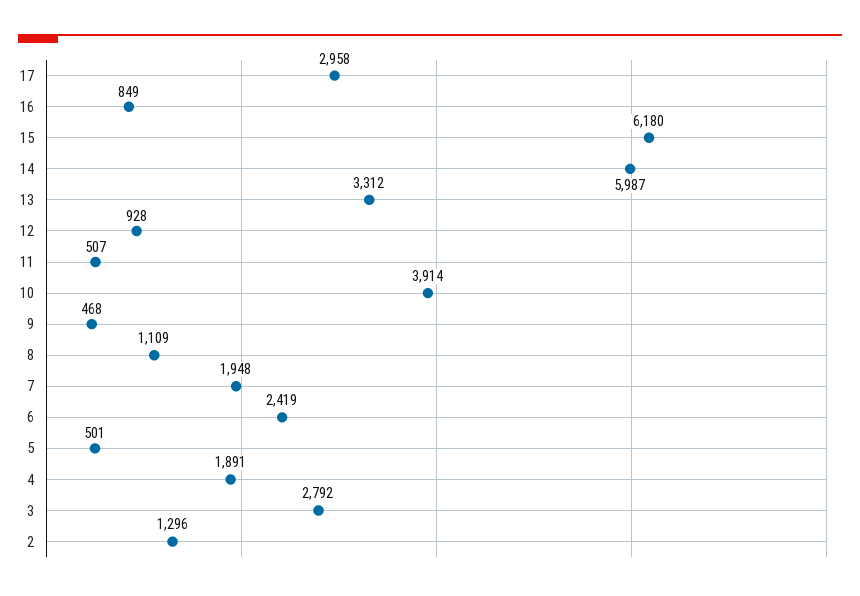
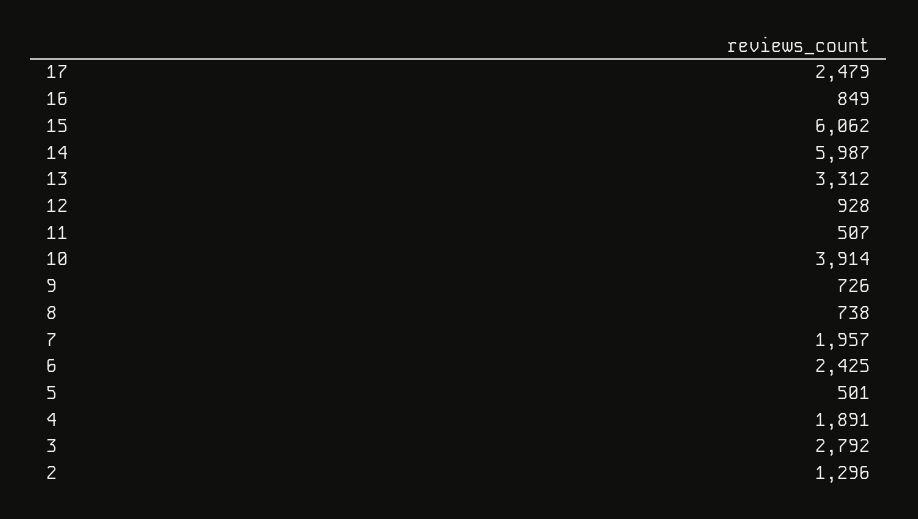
  {
-   "17": 2958,
+   "17": 2479,
    "16": 849,
-   "15": 6180,
+   "15": 6062,
    "14": 5987,
    "13": 3312,
    "12": 928,
    "11": 507,
    "10": 3914,
-   "9": 468,
+   "9": 726,
-   "8": 1109,
+   "8": 738,
-   "7": 1948,
+   "7": 1957,
-   "6": 2419,
+   "6": 2425,
    "5": 501,
    "4": 1891,
    "3": 2792,
    "2": 1296
  }

